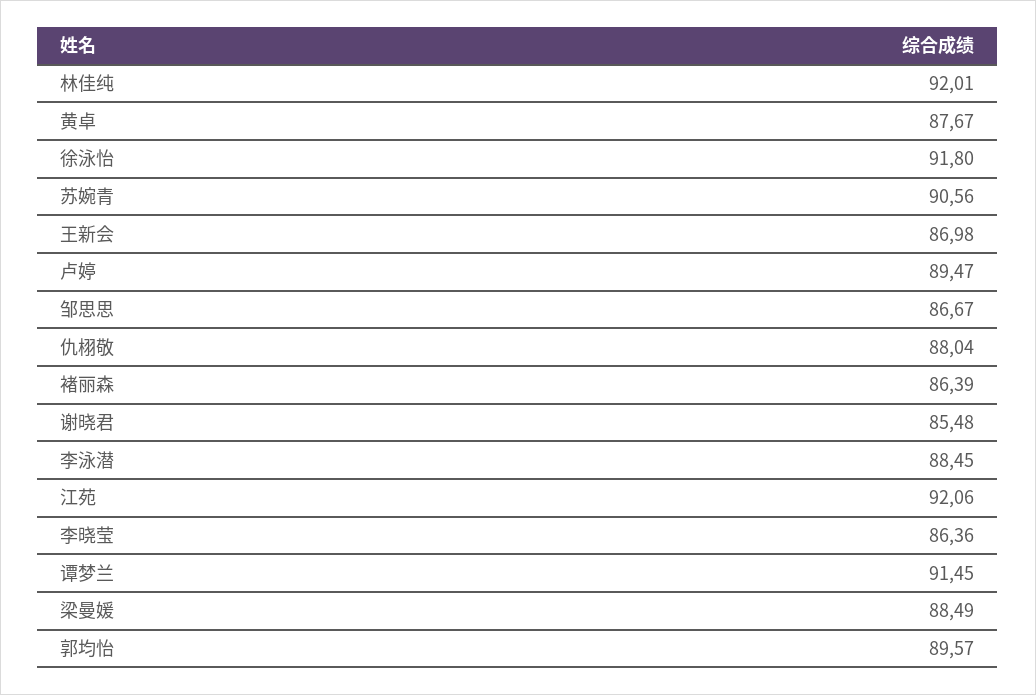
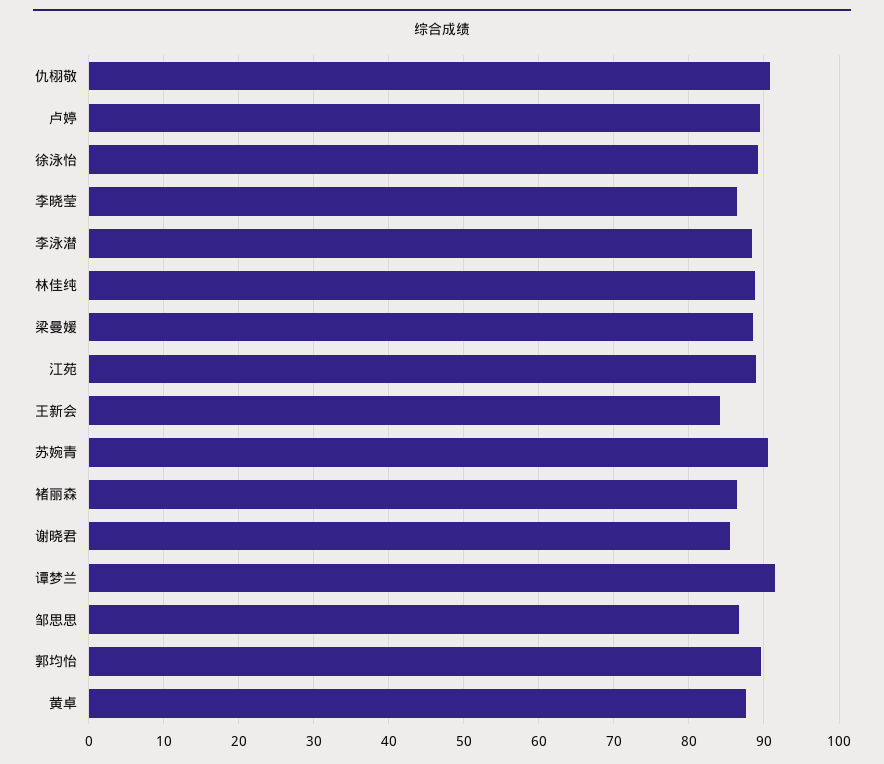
  {
-   "林佳纯": 92.01,
+   "林佳纯": 89,
    "黄卓": 87.67,
-   "徐泳怡": 91.8,
+   "徐泳怡": 89,
    "苏婉青": 90.56,
-   "王新会": 86.98,
+   "王新会": 84,
    "卢婷": 89.47,
    "邹思思": 86.67,
-   "仇栩敬": 88.04,
+   "仇栩敬": 91,
    "褚丽森": 86.39,
    "谢晓君": 85.48,
    "李泳潜": 88.45,
-   "江苑": 92.06,
+   "江苑": 89,
    "李晓莹": 86.36,
    "谭梦兰": 91.45,
    "梁曼媛": 88.49,
    "郭均怡": 89.57
  }

